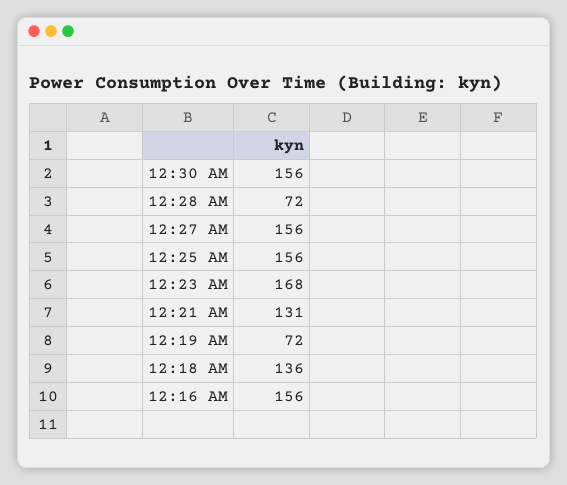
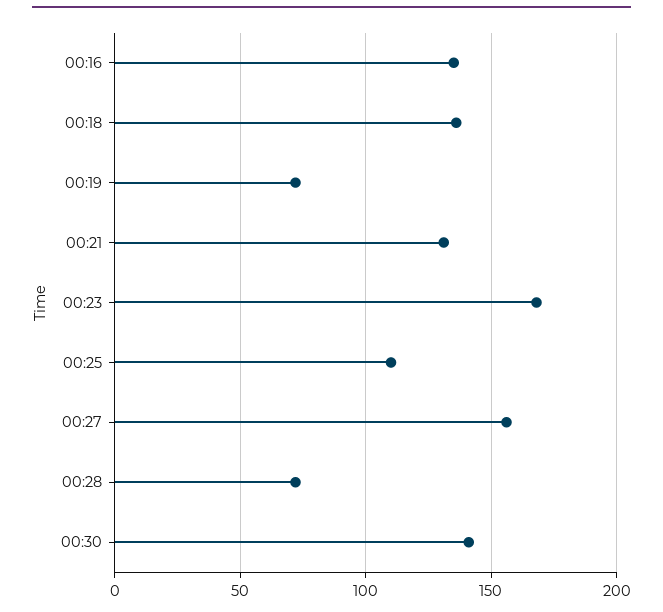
  {
-   "12:30 AM": 156,
+   "12:30 AM": 140,
    "12:28 AM": 72,
    "12:27 AM": 156,
-   "12:25 AM": 156,
+   "12:25 AM": 110,
    "12:23 AM": 168,
    "12:21 AM": 131,
    "12:19 AM": 72,
    "12:18 AM": 136,
-   "12:16 AM": 156
+   "12:16 AM": 135
  }

